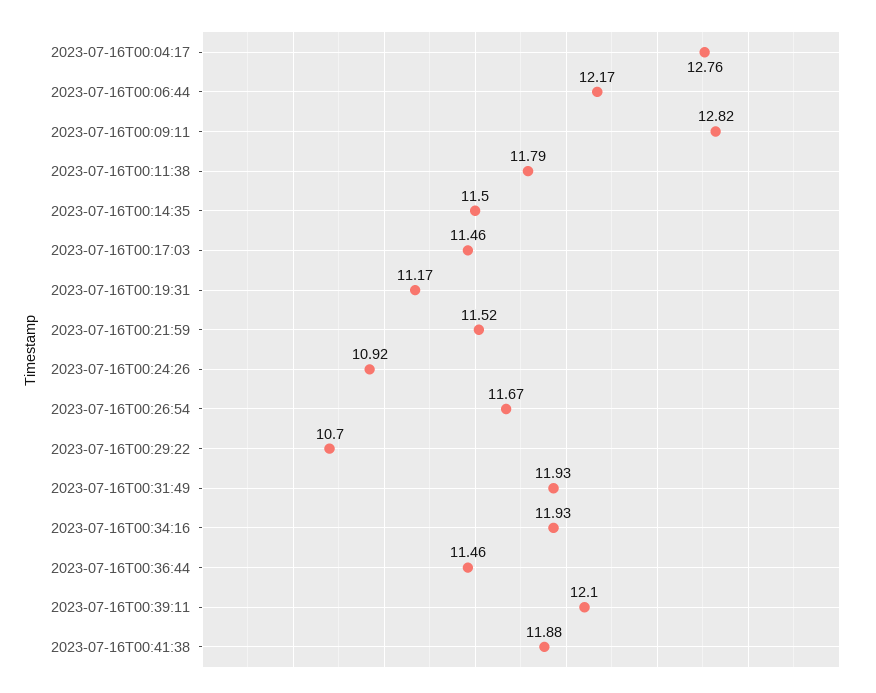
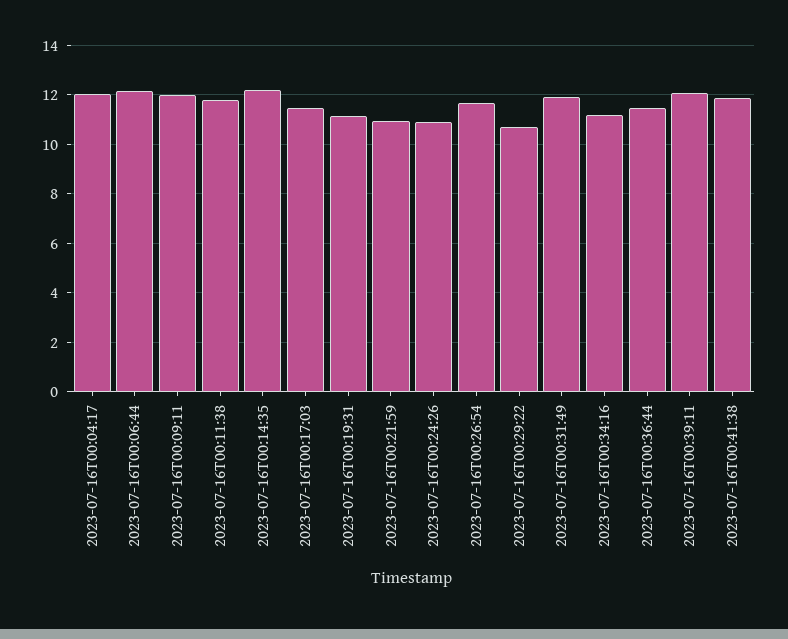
  {
-   "2023-07-16T00:04:17": 12.76,
+   "2023-07-16T00:04:17": 12,
    "2023-07-16T00:06:44": 12.17,
-   "2023-07-16T00:09:11": 12.82,
+   "2023-07-16T00:09:11": 12,
    "2023-07-16T00:11:38": 11.79,
-   "2023-07-16T00:14:35": 11.5,
+   "2023-07-16T00:14:35": 12.25,
    "2023-07-16T00:17:03": 11.46,
    "2023-07-16T00:19:31": 11.17,
-   "2023-07-16T00:21:59": 11.52,
+   "2023-07-16T00:21:59": 11,
    "2023-07-16T00:24:26": 10.92,
    "2023-07-16T00:26:54": 11.67,
    "2023-07-16T00:29:22": 10.7,
    "2023-07-16T00:31:49": 11.93,
-   "2023-07-16T00:34:16": 11.93,
+   "2023-07-16T00:34:16": 11.25,
    "2023-07-16T00:36:44": 11.46,
    "2023-07-16T00:39:11": 12.1,
    "2023-07-16T00:41:38": 11.88
  }

